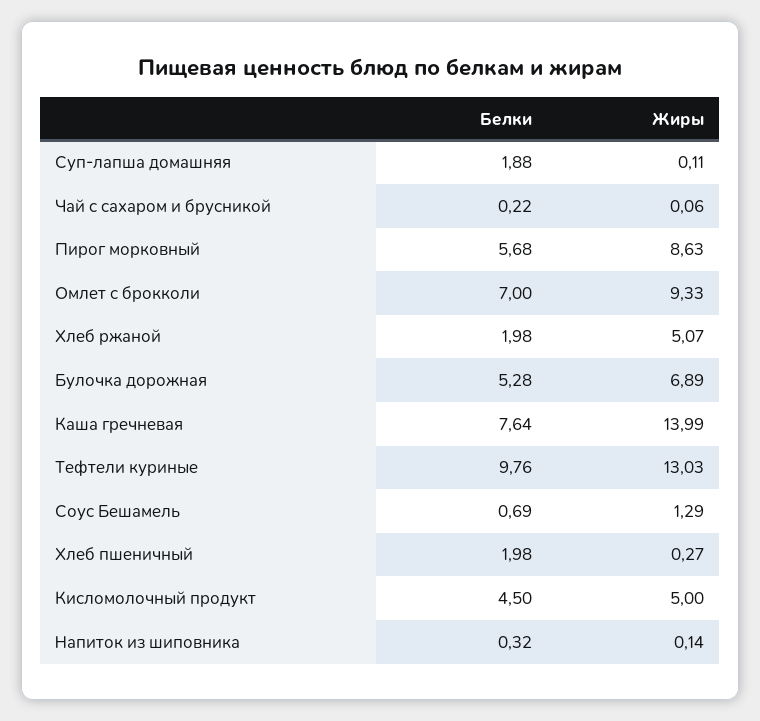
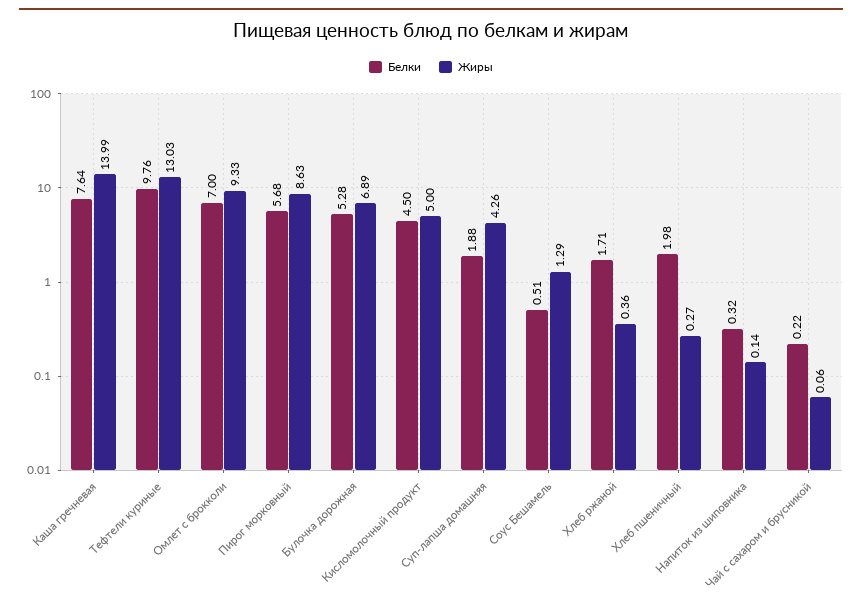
  {
    "Белки": {
      "Суп-лапша домашняя": 1.88,
      "Чай с сахаром и брусникой": 0.22,
      "Пирог морковный": 5.68,
      "Омлет с брокколи": 7,
-     "Хлеб ржаной": 1.98,
+     "Хлеб ржаной": 1.71,
      "Булочка дорожная": 5.28,
      "Каша гречневая": 7.64,
      "Тефтели куриные": 9.76,
-     "Соус Бешамель": 0.69,
+     "Соус Бешамель": 0.51,
      "Хлеб пшеничный": 1.98,
      "Кисломолочный продукт": 4.5,
      "Напиток из шиповника": 0.32
    },
    "Жиры": {
-     "Суп-лапша домашняя": 0.11,
+     "Суп-лапша домашняя": 4.26,
      "Чай с сахаром и брусникой": 0.06,
      "Пирог морковный": 8.63,
      "Омлет с брокколи": 9.33,
-     "Хлеб ржаной": 5.07,
+     "Хлеб ржаной": 0.36,
      "Булочка дорожная": 6.89,
      "Каша гречневая": 13.99,
      "Тефтели куриные": 13.03,
      "Соус Бешамель": 1.29,
      "Хлеб пшеничный": 0.27,
      "Кисломолочный продукт": 5,
      "Напиток из шиповника": 0.14
    }
  }

